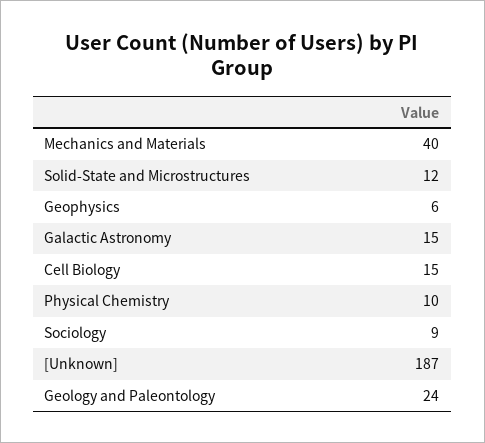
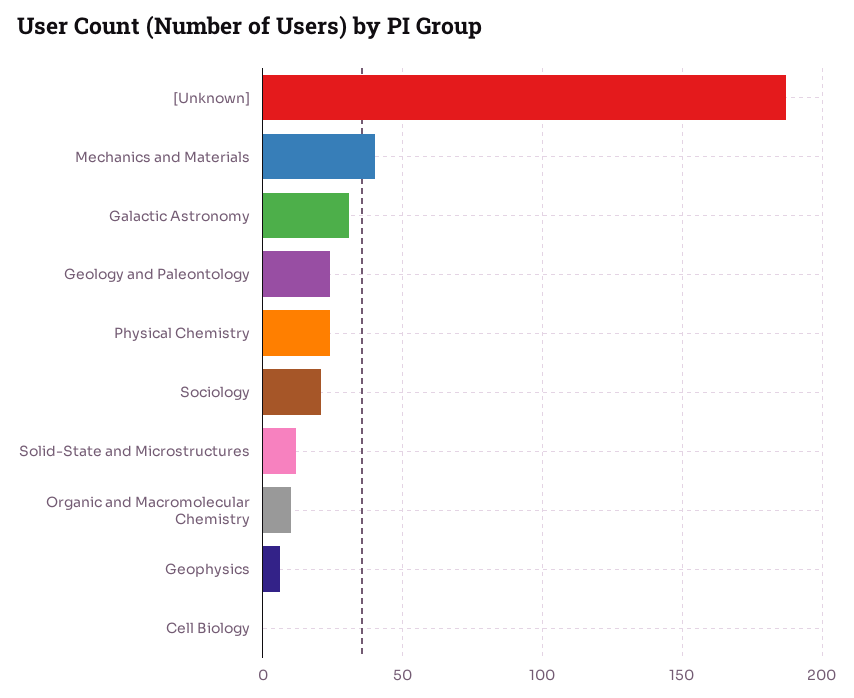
  {
    "Mechanics and Materials": 40,
    "Solid-State and Microstructures": 12,
    "Geophysics": 6,
-   "Galactic Astronomy": 15,
+   "Galactic Astronomy": 30,
-   "Cell Biology": 15,
+   "Cell Biology": 0,
-   "Physical Chemistry": 10,
+   "Physical Chemistry": 25,
-   "Sociology": 9,
+   "Sociology": 20,
    "[Unknown]": 187,
-   "Geology and Paleontology": 24
+   "Geology and Paleontology": 24,
+   "Organic and Macromolecular Chemistry": 10
  }

